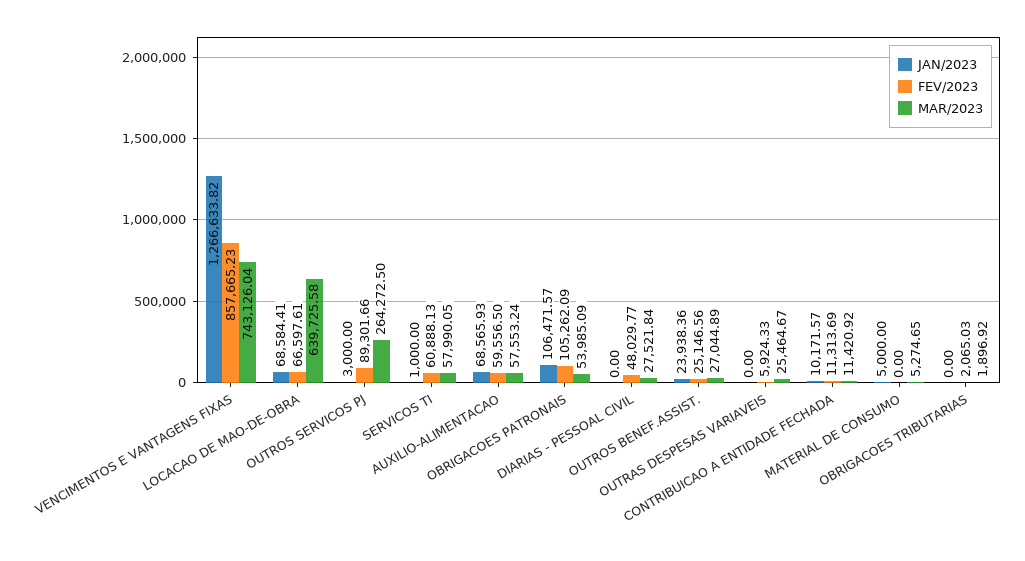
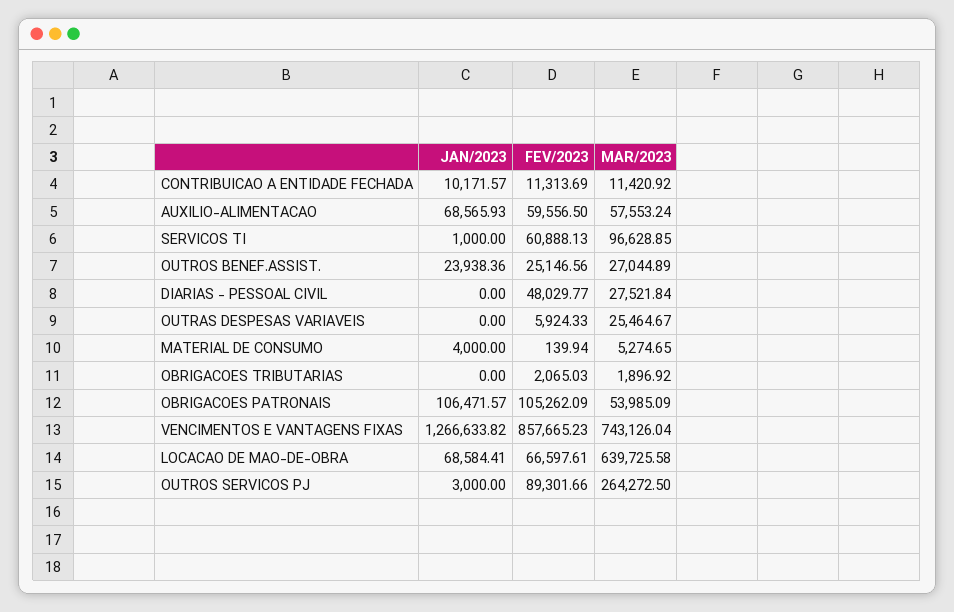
  {
    "JAN/2023": {
      "VENCIMENTOS E VANTAGENS FIXAS": 1266633.82,
      "LOCACAO DE MAO-DE-OBRA": 68584.41,
      "OUTROS SERVICOS PJ": 3000,
      "SERVICOS TI": 1000,
      "AUXILIO-ALIMENTACAO": 68565.93,
      "OBRIGACOES PATRONAIS": 106471.57,
      "DIARIAS - PESSOAL CIVIL": 0,
      "OUTROS BENEF.ASSIST.": 23938.36,
      "OUTRAS DESPESAS VARIAVEIS": 0,
      "CONTRIBUICAO A ENTIDADE FECHADA": 10171.57,
-     "MATERIAL DE CONSUMO": 5000,
+     "MATERIAL DE CONSUMO": 4000,
      "OBRIGACOES TRIBUTARIAS": 0
    },
    "FEV/2023": {
      "VENCIMENTOS E VANTAGENS FIXAS": 857665.23,
      "LOCACAO DE MAO-DE-OBRA": 66597.61,
      "OUTROS SERVICOS PJ": 89301.66,
      "SERVICOS TI": 60888.13,
      "AUXILIO-ALIMENTACAO": 59556.5,
      "OBRIGACOES PATRONAIS": 105262.09,
      "DIARIAS - PESSOAL CIVIL": 48029.77,
      "OUTROS BENEF.ASSIST.": 25146.56,
      "OUTRAS DESPESAS VARIAVEIS": 5924.33,
      "CONTRIBUICAO A ENTIDADE FECHADA": 11313.69,
-     "MATERIAL DE CONSUMO": 0,
+     "MATERIAL DE CONSUMO": 139.94,
      "OBRIGACOES TRIBUTARIAS": 2065.03
    },
    "MAR/2023": {
      "VENCIMENTOS E VANTAGENS FIXAS": 743126.04,
      "LOCACAO DE MAO-DE-OBRA": 639725.58,
      "OUTROS SERVICOS PJ": 264272.5,
-     "SERVICOS TI": 57990.05,
+     "SERVICOS TI": 96628.85,
      "AUXILIO-ALIMENTACAO": 57553.24,
      "OBRIGACOES PATRONAIS": 53985.09,
      "DIARIAS - PESSOAL CIVIL": 27521.84,
      "OUTROS BENEF.ASSIST.": 27044.89,
      "OUTRAS DESPESAS VARIAVEIS": 25464.67,
      "CONTRIBUICAO A ENTIDADE FECHADA": 11420.92,
      "MATERIAL DE CONSUMO": 5274.65,
      "OBRIGACOES TRIBUTARIAS": 1896.92
    }
  }

